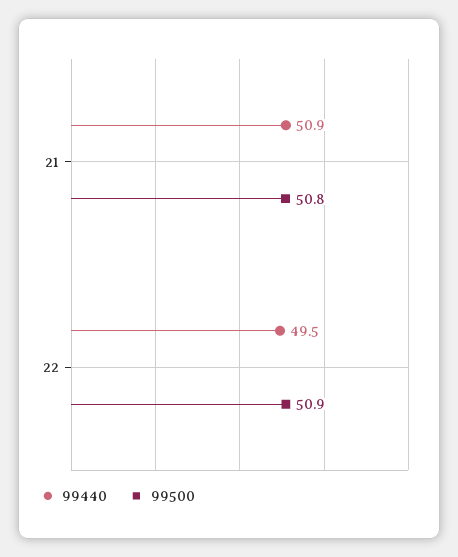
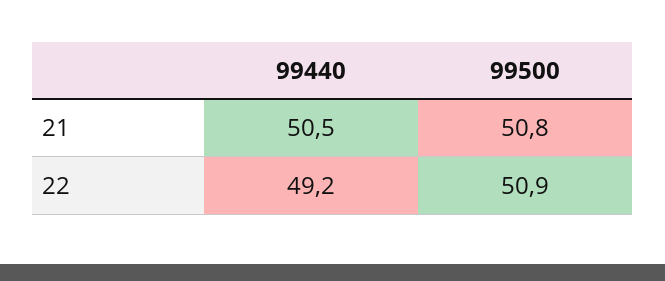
  {
    "99440": {
-     "21": 50.9,
+     "21": 50.5,
-     "22": 49.5
+     "22": 49.2
    },
    "99500": {
      "21": 50.8,
      "22": 50.9
    }
  }

